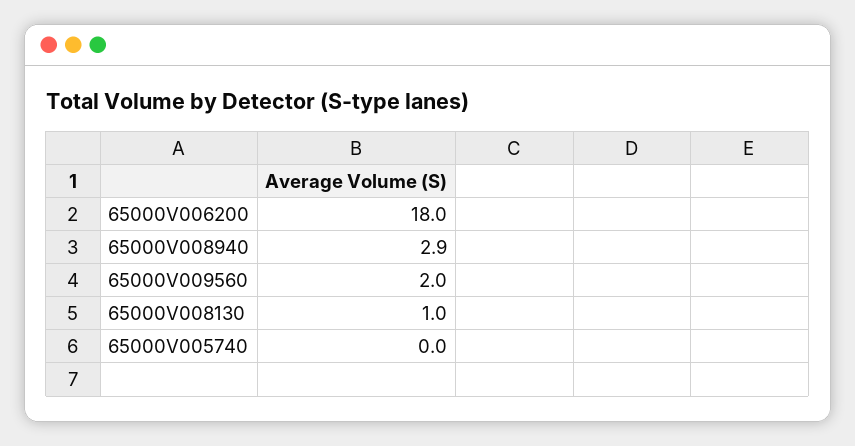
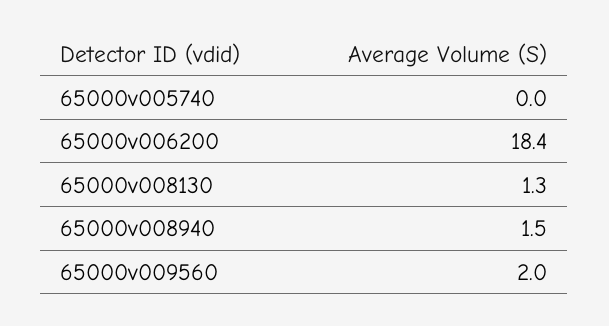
  {
-   "65000V006200": 18,
+   "65000V006200": 18.4,
-   "65000V008940": 2.9,
+   "65000V008940": 1.5,
    "65000V009560": 2,
-   "65000V008130": 1,
+   "65000V008130": 1.3,
    "65000V005740": 0
  }

